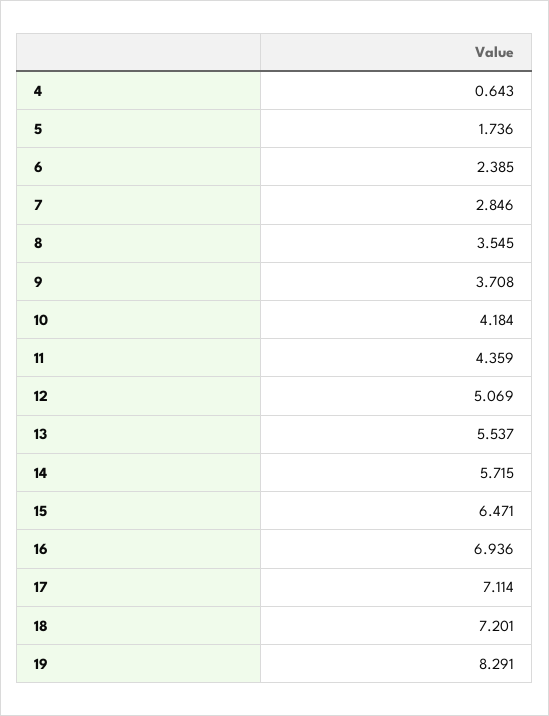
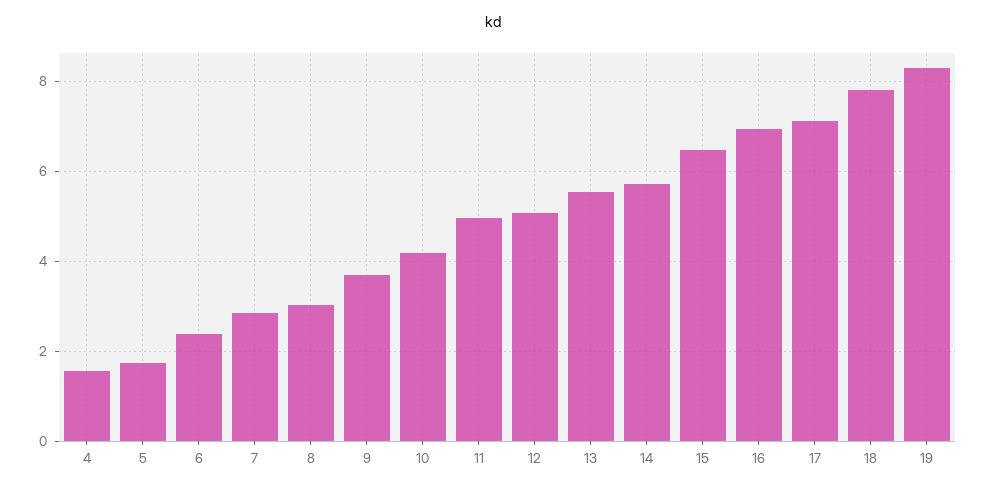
  {
-   "4": 0.643,
+   "4": 1.6,
    "5": 1.736,
    "6": 2.385,
    "7": 2.846,
-   "8": 3.545,
+   "8": 3,
    "9": 3.708,
    "10": 4.184,
-   "11": 4.359,
+   "11": 5,
    "12": 5.069,
    "13": 5.537,
    "14": 5.715,
    "15": 6.471,
    "16": 6.936,
    "17": 7.114,
-   "18": 7.201,
+   "18": 7.8,
    "19": 8.291
  }

